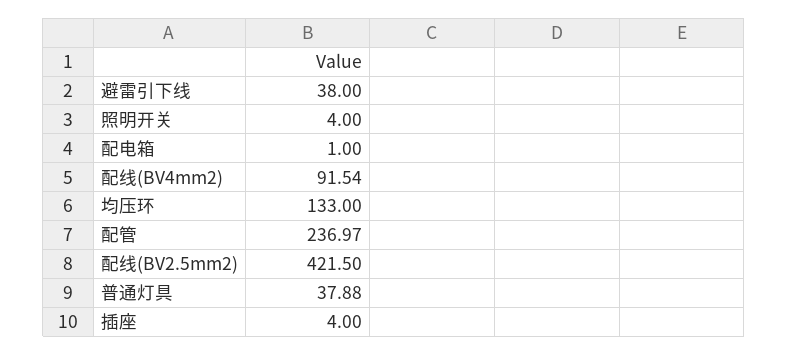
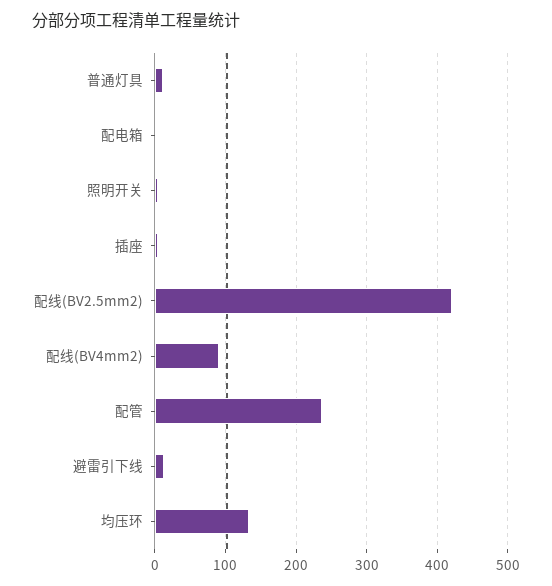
  {
-   "避雷引下线": 38,
+   "避雷引下线": 10,
    "照明开关": 4,
    "配电箱": 1,
    "配线(BV4mm2)": 91.54,
    "均压环": 133,
    "配管": 236.97,
    "配线(BV2.5mm2)": 421.5,
-   "普通灯具": 37.88,
+   "普通灯具": 10,
    "插座": 4
  }

